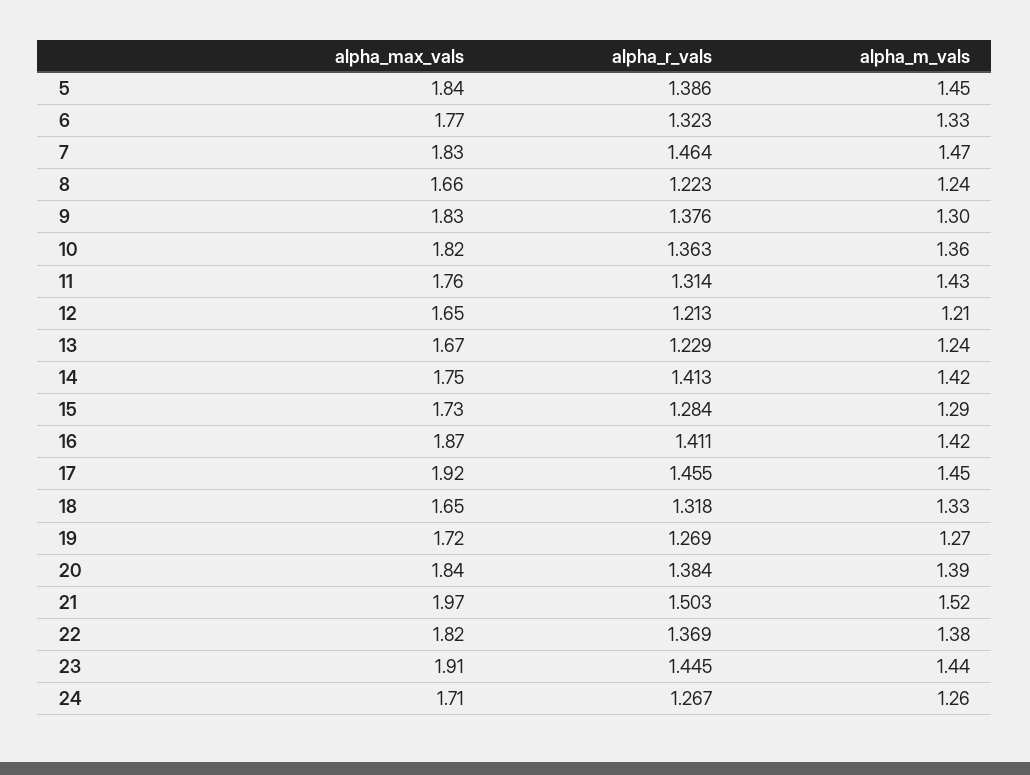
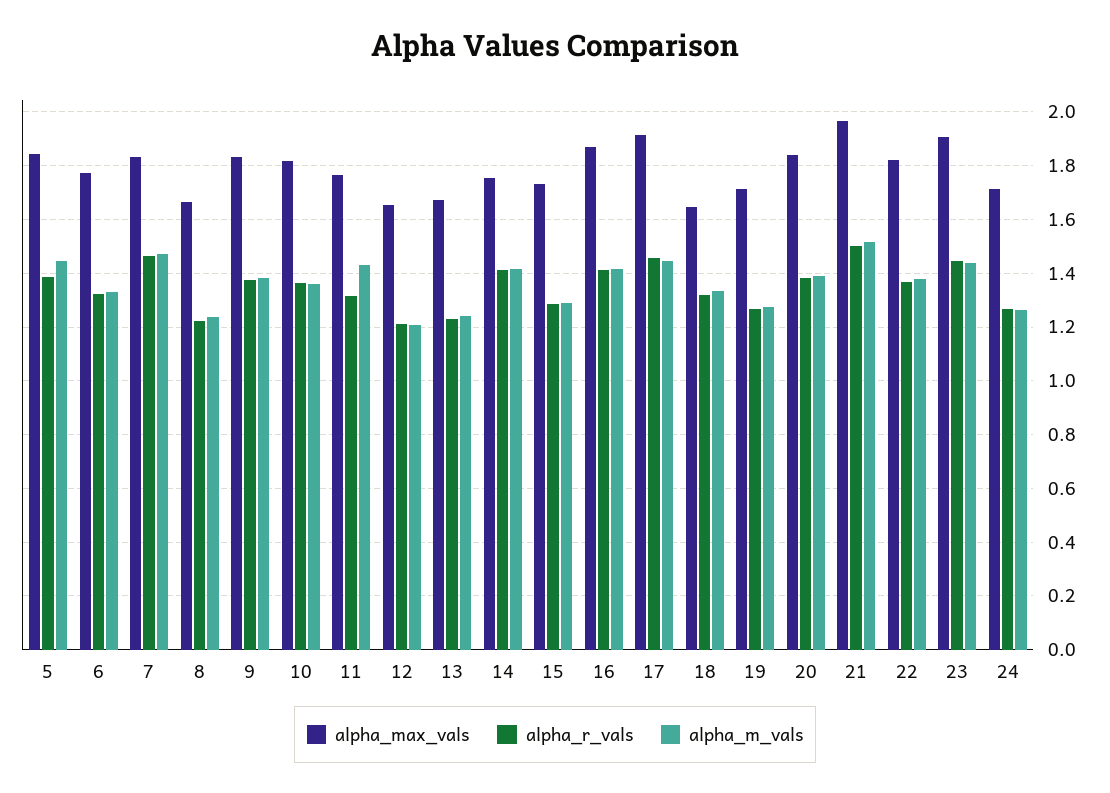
  {
    "alpha_max_vals": {
      "5": 1.84,
      "6": 1.77,
      "7": 1.83,
      "8": 1.66,
      "9": 1.83,
      "10": 1.82,
      "11": 1.76,
      "12": 1.65,
      "13": 1.67,
      "14": 1.75,
      "15": 1.73,
      "16": 1.87,
      "17": 1.92,
      "18": 1.65,
      "19": 1.72,
      "20": 1.84,
      "21": 1.97,
      "22": 1.82,
      "23": 1.91,
      "24": 1.71
    },
    "alpha_r_vals": {
      "5": 1.386,
      "6": 1.323,
      "7": 1.464,
      "8": 1.223,
      "9": 1.376,
      "10": 1.363,
      "11": 1.314,
      "12": 1.213,
      "13": 1.229,
      "14": 1.413,
      "15": 1.284,
      "16": 1.411,
      "17": 1.455,
      "18": 1.318,
      "19": 1.269,
      "20": 1.384,
      "21": 1.503,
      "22": 1.369,
      "23": 1.445,
      "24": 1.267
    },
    "alpha_m_vals": {
      "5": 1.45,
      "6": 1.33,
      "7": 1.47,
      "8": 1.24,
-     "9": 1.3,
+     "9": 1.375,
      "10": 1.36,
      "11": 1.43,
      "12": 1.21,
      "13": 1.24,
      "14": 1.42,
      "15": 1.29,
      "16": 1.42,
      "17": 1.45,
      "18": 1.33,
      "19": 1.27,
      "20": 1.39,
      "21": 1.52,
      "22": 1.38,
      "23": 1.44,
      "24": 1.26
    }
  }

